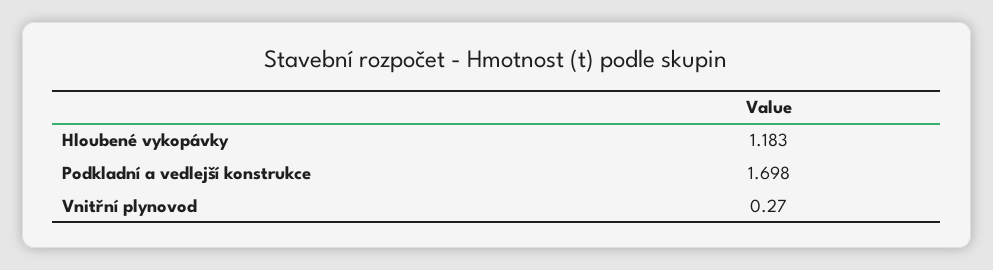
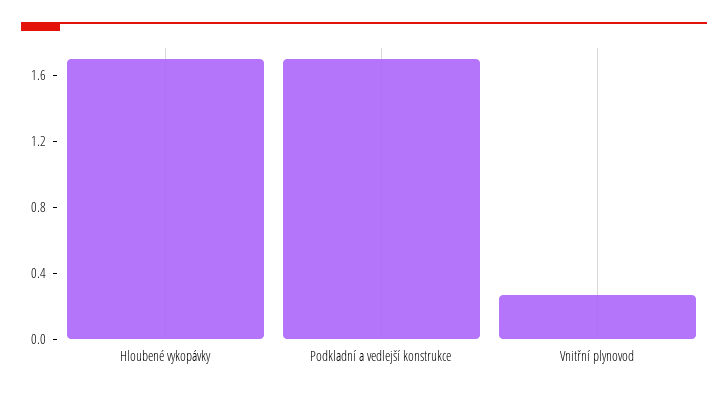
  {
-   "Hloubené vykopávky": 1.183,
+   "Hloubené vykopávky": 1.7,
    "Podkladní a vedlejší konstrukce": 1.698,
    "Vnitřní plynovod": 0.27
  }

